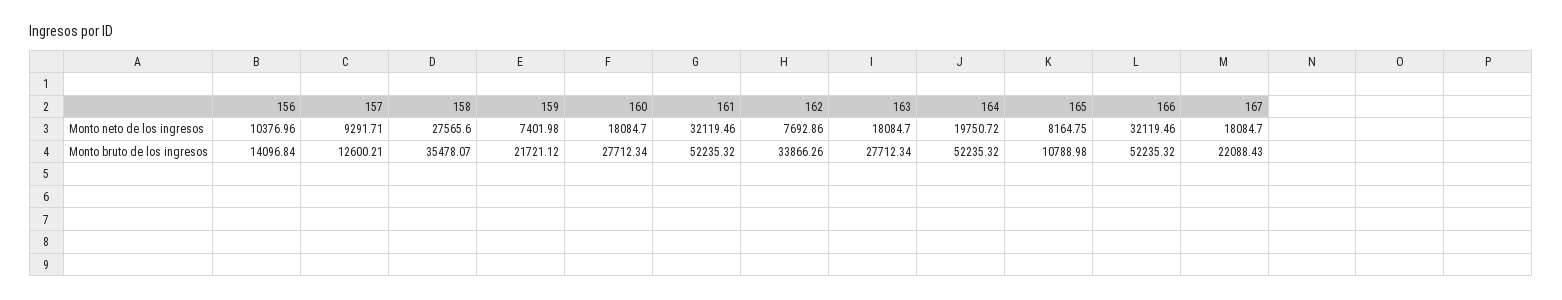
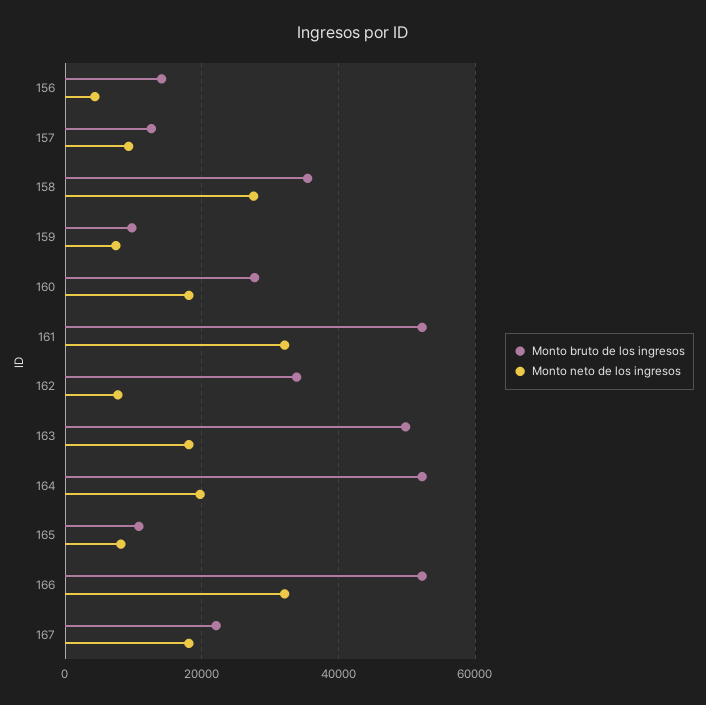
  {
    "Monto neto de los ingresos": {
-     "156": 10376.96,
+     "156": 4000,
      "157": 9291.71,
      "158": 27565.6,
      "159": 7401.98,
      "160": 18084.7,
      "161": 32119.46,
      "162": 7692.86,
      "163": 18084.7,
      "164": 19750.72,
      "165": 8164.75,
      "166": 32119.46,
      "167": 18084.7
    },
    "Monto bruto de los ingresos": {
      "156": 14096.84,
      "157": 12600.21,
      "158": 35478.07,
-     "159": 21721.12,
+     "159": 10000,
      "160": 27712.34,
      "161": 52235.32,
      "162": 33866.26,
-     "163": 27712.34,
+     "163": 50000,
      "164": 52235.32,
      "165": 10788.98,
      "166": 52235.32,
      "167": 22088.43
    }
  }

